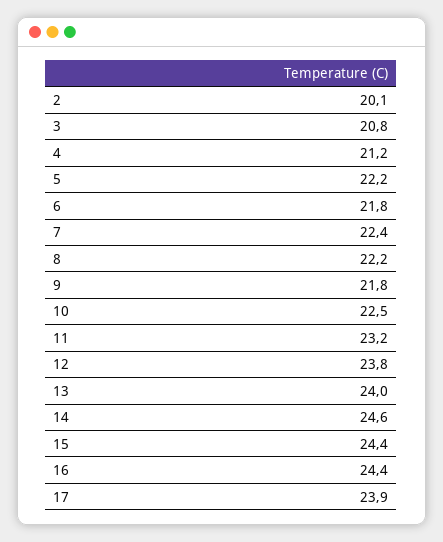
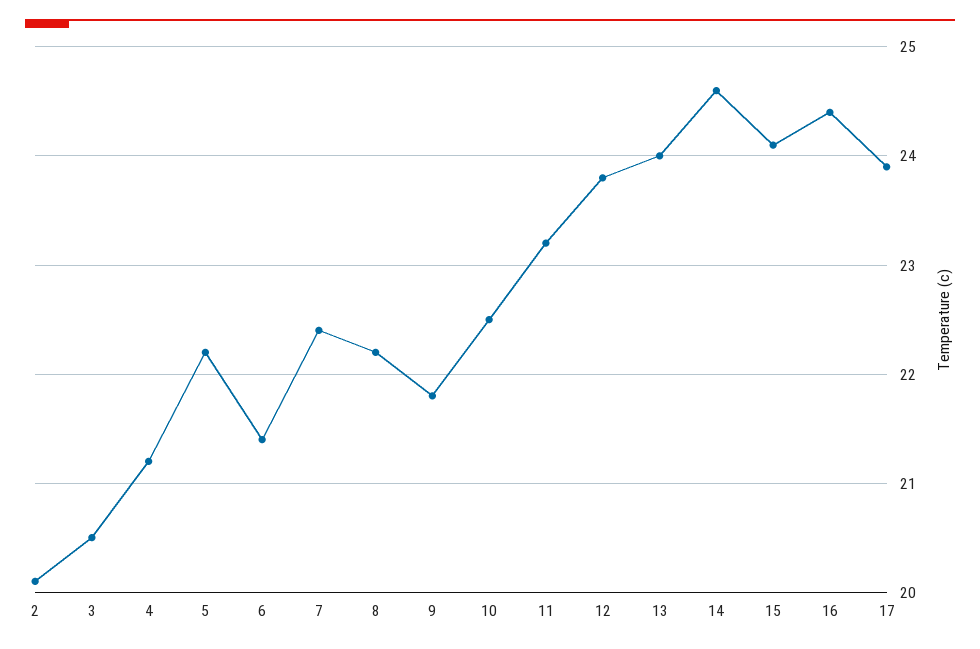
  {
    "2": 20.1,
-   "3": 20.8,
+   "3": 20.5,
    "4": 21.2,
    "5": 22.2,
-   "6": 21.8,
+   "6": 21.4,
    "7": 22.4,
    "8": 22.2,
    "9": 21.8,
    "10": 22.5,
    "11": 23.2,
    "12": 23.8,
    "13": 24,
    "14": 24.6,
-   "15": 24.4,
+   "15": 24.1,
    "16": 24.4,
    "17": 23.9
  }

